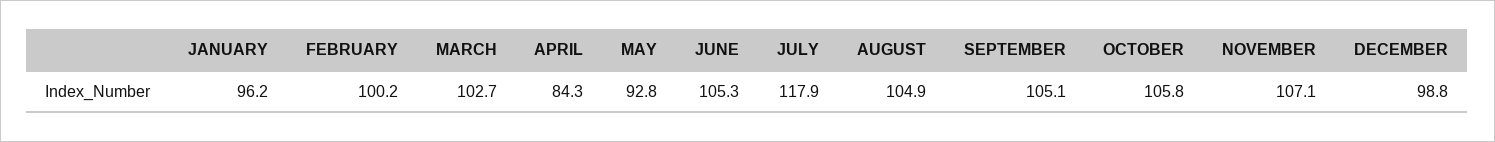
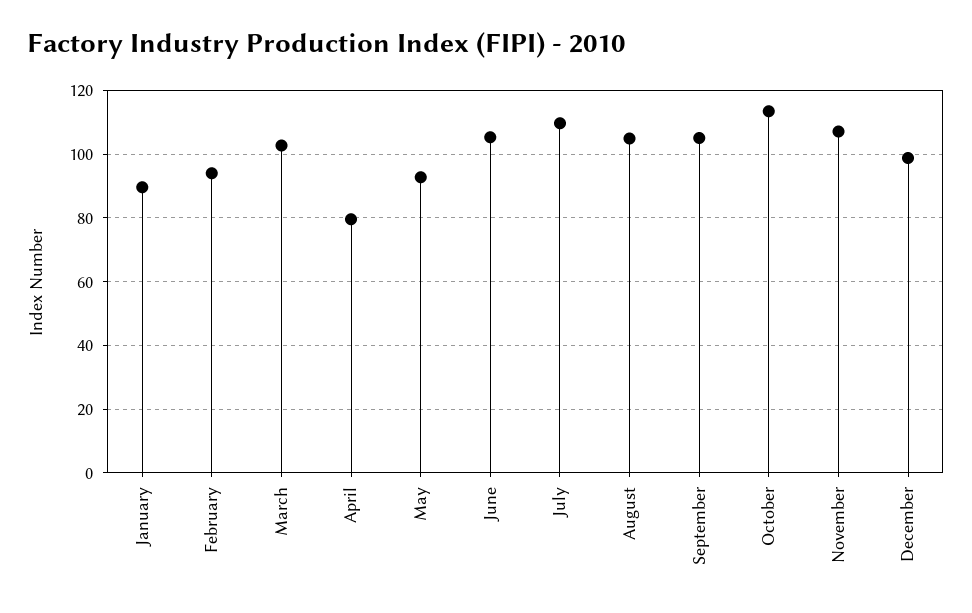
  {
-   "JANUARY": 96.2,
+   "JANUARY": 90,
-   "FEBRUARY": 100.2,
+   "FEBRUARY": 94,
    "MARCH": 102.7,
-   "APRIL": 84.3,
+   "APRIL": 80,
    "MAY": 92.8,
    "JUNE": 105.3,
-   "JULY": 117.9,
+   "JULY": 110,
    "AUGUST": 104.9,
    "SEPTEMBER": 105.1,
-   "OCTOBER": 105.8,
+   "OCTOBER": 114,
    "NOVEMBER": 107.1,
    "DECEMBER": 98.8
  }

